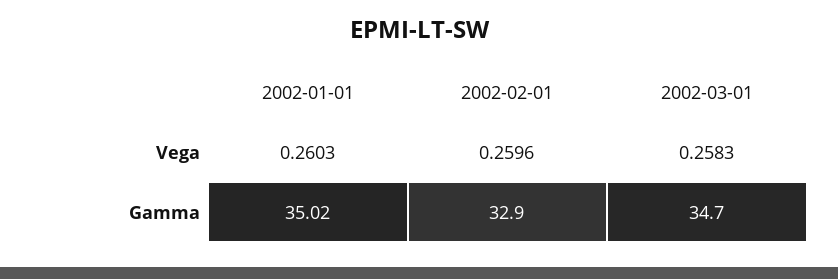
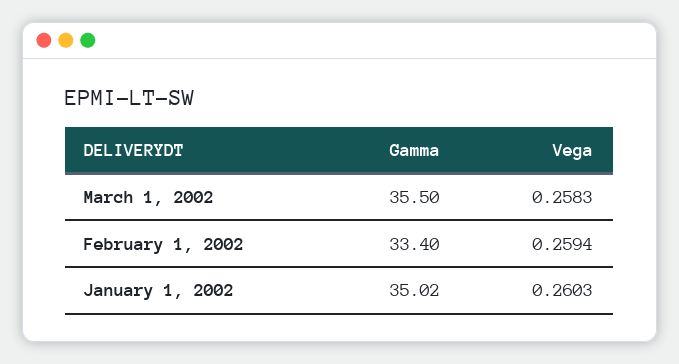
  {
    "2002-01-01": {
      "Vega": 0.2603,
      "Gamma": 35.02
    },
    "2002-02-01": {
-     "Vega": 0.2596,
+     "Vega": 0.2594,
-     "Gamma": 32.9
+     "Gamma": 33.4
    },
    "2002-03-01": {
      "Vega": 0.2583,
-     "Gamma": 34.7
+     "Gamma": 35.5
    }
  }

